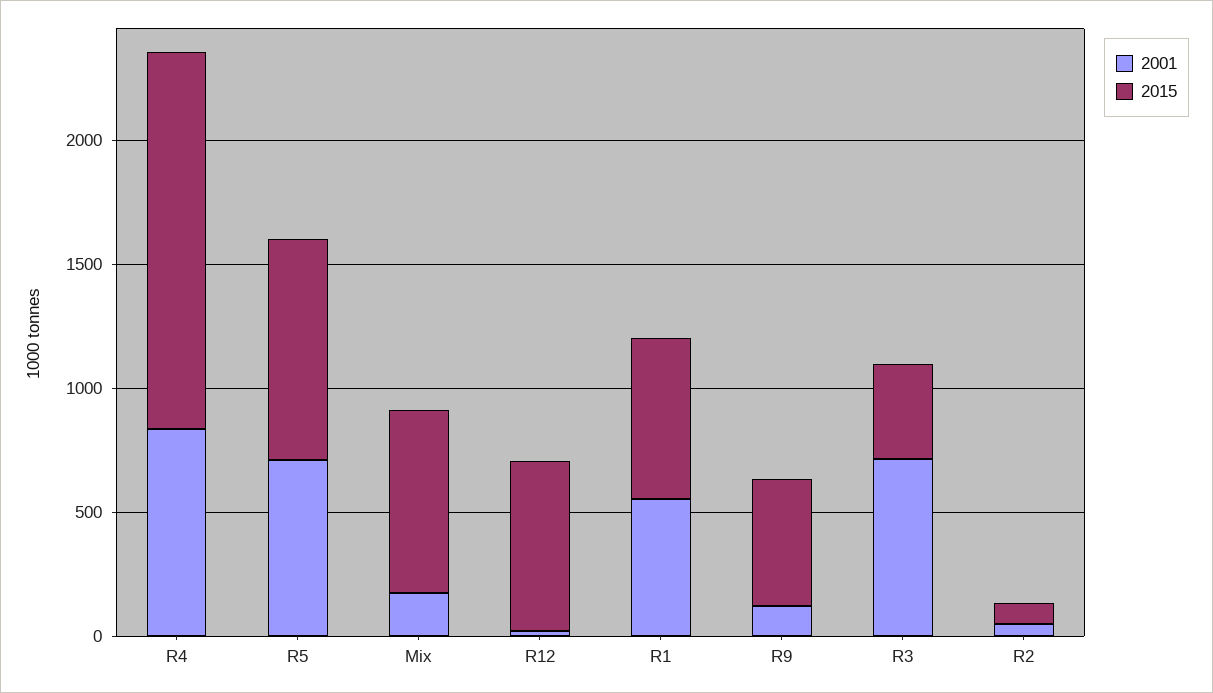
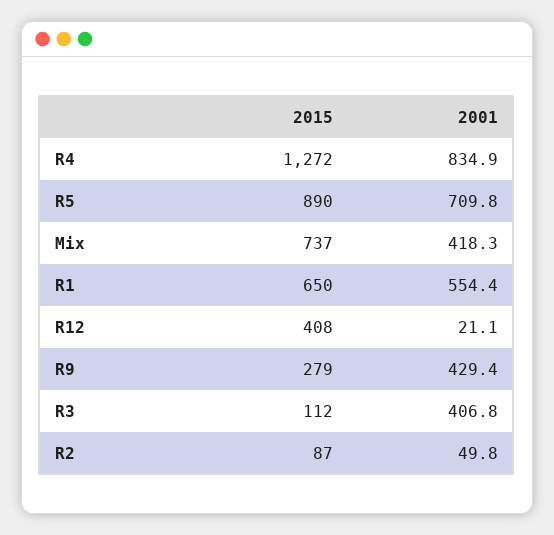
  {
    "2001": {
      "R4": 834.9,
      "R5": 709.8,
-     "Mix": 200,
+     "Mix": 418.3,
      "R12": 21.1,
      "R1": 554.4,
-     "R9": 100,
+     "R9": 429.4,
-     "R3": 700,
+     "R3": 406.8,
      "R2": 49.8
    },
    "2015": {
-     "R4": 1500,
+     "R4": 1272,
      "R5": 890,
      "Mix": 737,
-     "R12": 700,
+     "R12": 408,
      "R1": 650,
-     "R9": 500,
+     "R9": 279,
-     "R3": 400,
+     "R3": 112,
      "R2": 87
    }
  }

